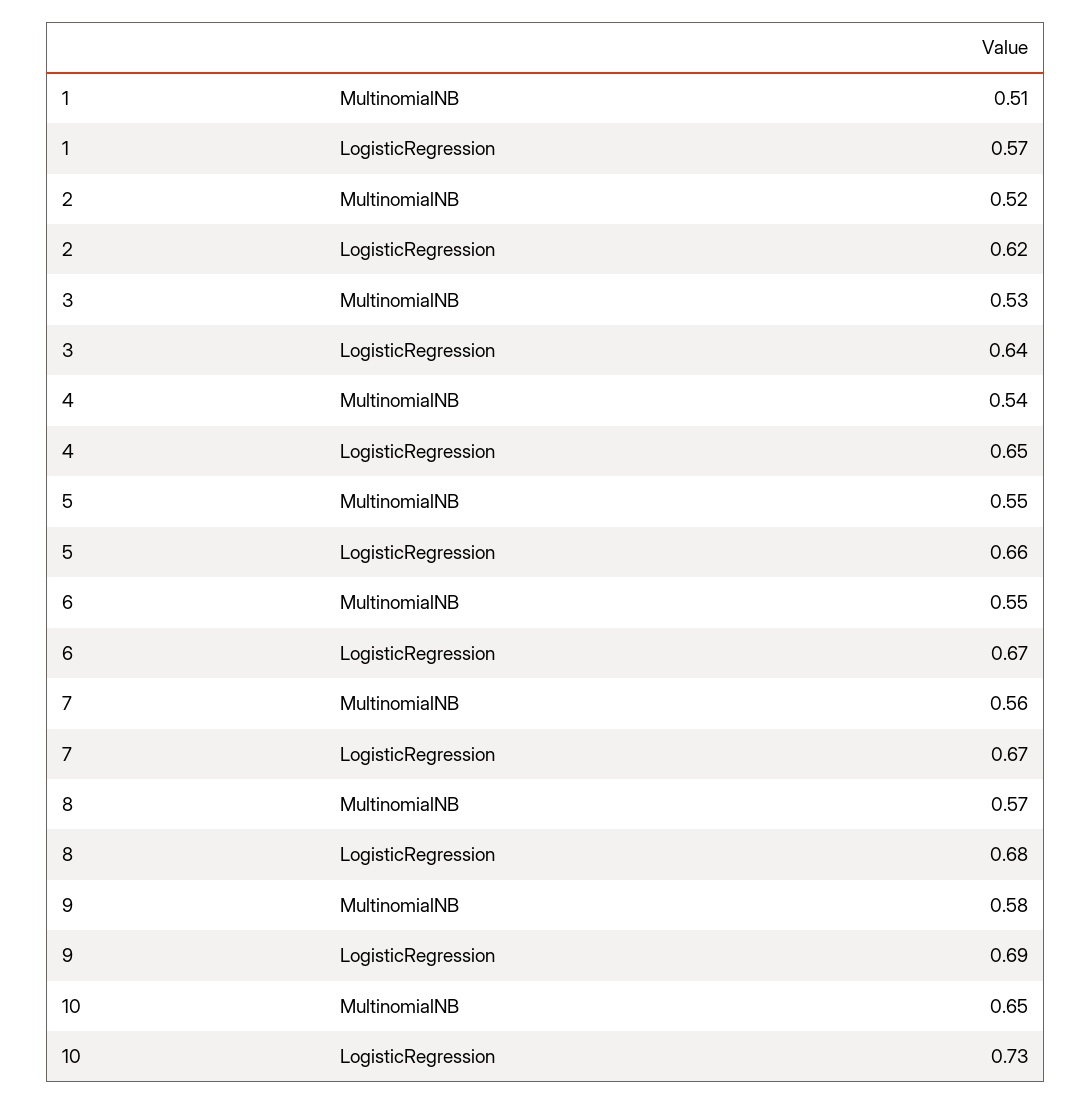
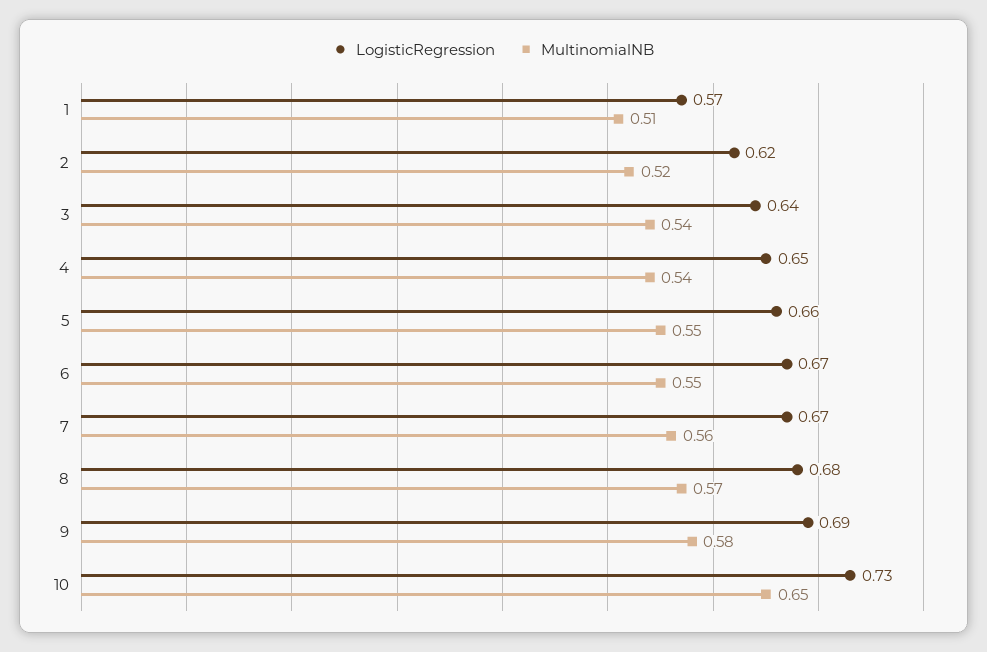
  {
    "MultinomialNB": {
      "1": 0.51,
      "2": 0.52,
-     "3": 0.53,
+     "3": 0.54,
      "4": 0.54,
      "5": 0.55,
      "6": 0.55,
      "7": 0.56,
      "8": 0.57,
      "9": 0.58,
      "10": 0.65
    },
    "LogisticRegression": {
      "1": 0.57,
      "2": 0.62,
      "3": 0.64,
      "4": 0.65,
      "5": 0.66,
      "6": 0.67,
      "7": 0.67,
      "8": 0.68,
      "9": 0.69,
      "10": 0.73
    }
  }

